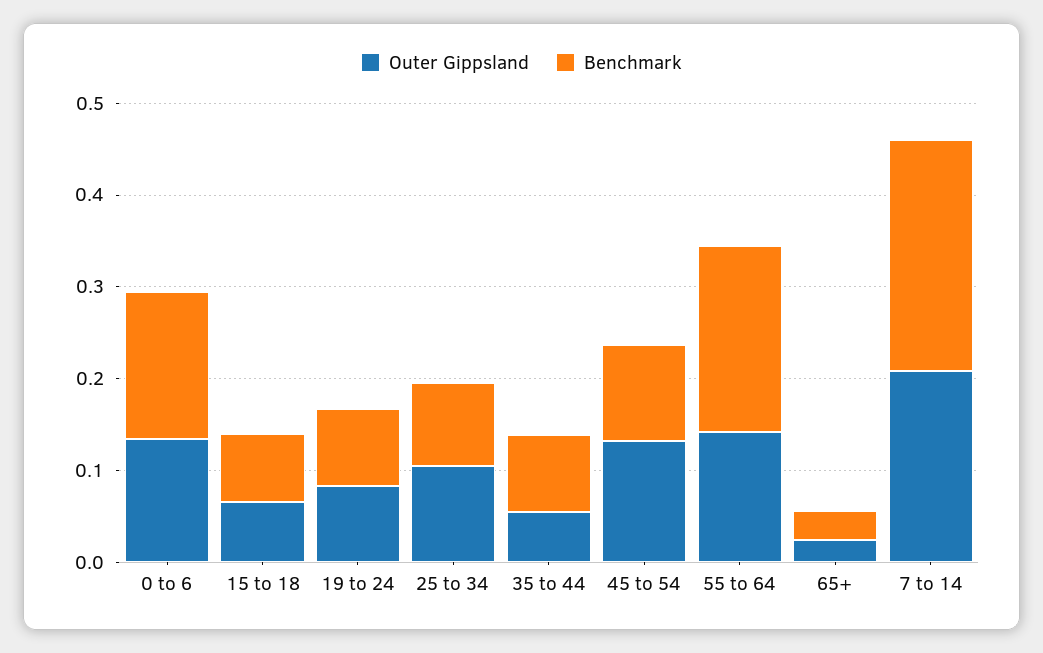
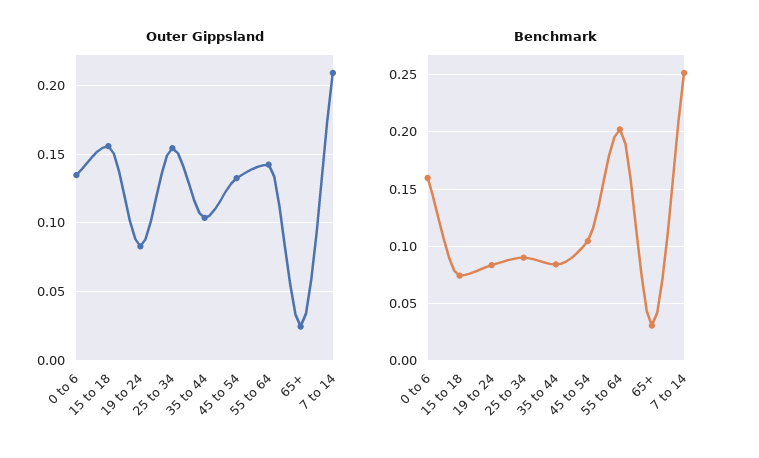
  {
    "Outer Gippsland": {
      "0 to 6": 0.135,
-     "15 to 18": 0.06,
+     "15 to 18": 0.155,
      "19 to 24": 0.085,
-     "25 to 34": 0.1,
+     "25 to 34": 0.155,
-     "35 to 44": 0.06,
+     "35 to 44": 0.105,
      "45 to 54": 0.135,
      "55 to 64": 0.14,
      "65+": 0.025,
      "7 to 14": 0.21
    },
    "Benchmark": {
      "0 to 6": 0.16,
      "15 to 18": 0.07,
      "19 to 24": 0.08,
      "25 to 34": 0.09,
      "35 to 44": 0.08,
      "45 to 54": 0.1,
      "55 to 64": 0.2,
      "65+": 0.03,
      "7 to 14": 0.25
    }
  }

